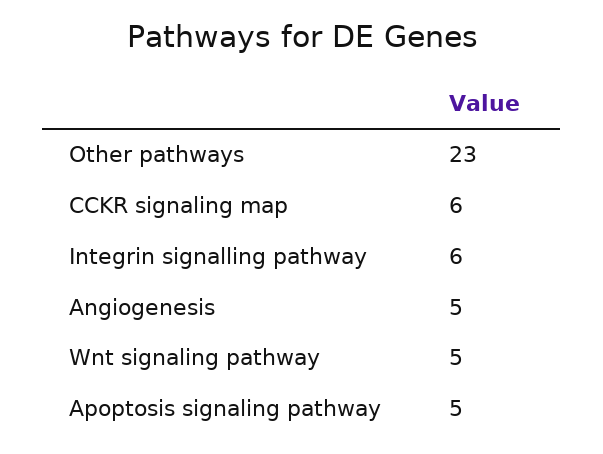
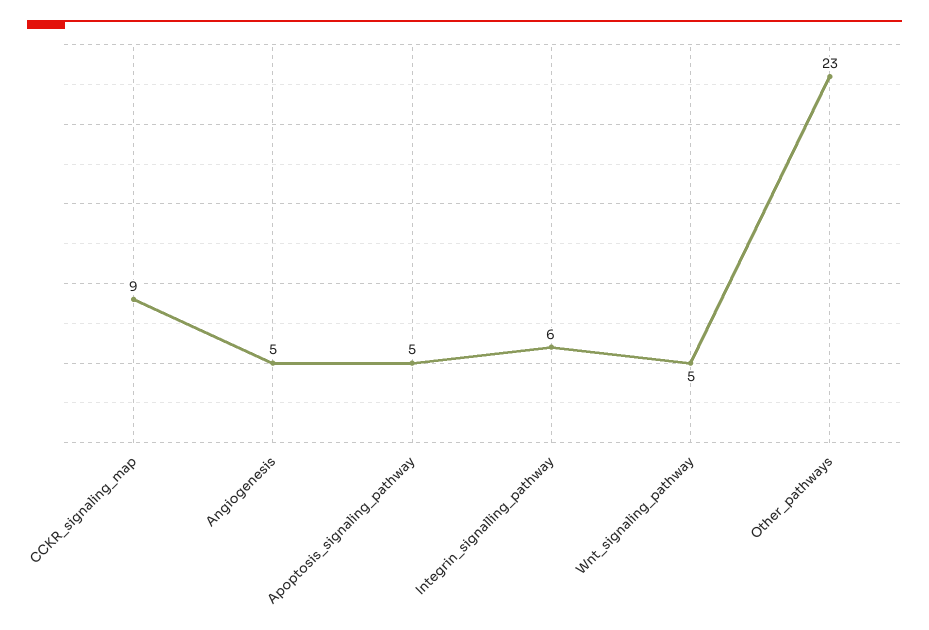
  {
    "Other pathways": 23,
-   "CCKR signaling map": 6,
+   "CCKR signaling map": 9,
    "Integrin signalling pathway": 6,
    "Angiogenesis": 5,
    "Wnt signaling pathway": 5,
    "Apoptosis signaling pathway": 5
  }

